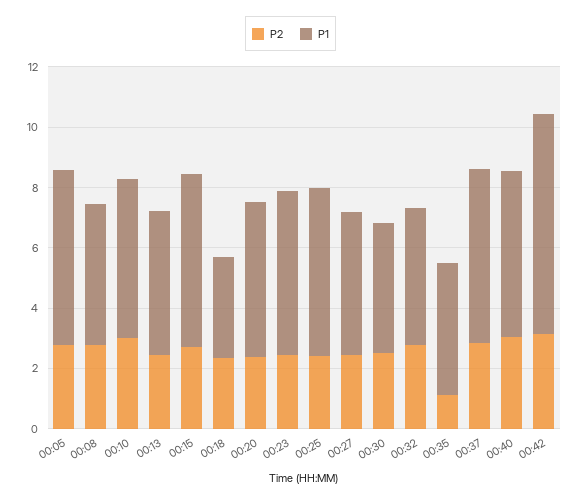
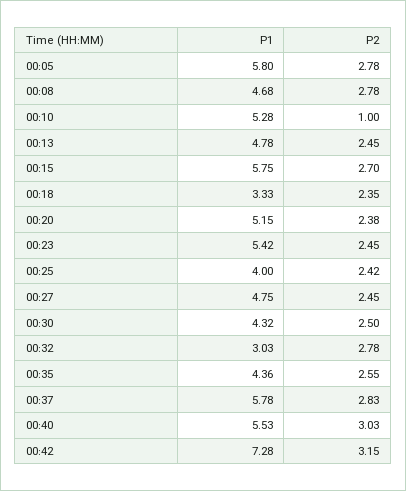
  {
    "P2": {
      "00:05": 2.78,
      "00:08": 2.78,
-     "00:10": 3,
+     "00:10": 1,
      "00:13": 2.45,
      "00:15": 2.7,
      "00:18": 2.35,
      "00:20": 2.38,
      "00:23": 2.45,
      "00:25": 2.42,
      "00:27": 2.45,
      "00:30": 2.5,
      "00:32": 2.78,
-     "00:35": 1,
+     "00:35": 2.55,
      "00:37": 2.83,
      "00:40": 3.03,
      "00:42": 3.15
    },
    "P1": {
      "00:05": 5.8,
      "00:08": 4.68,
      "00:10": 5.28,
      "00:13": 4.78,
      "00:15": 5.75,
      "00:18": 3.33,
      "00:20": 5.15,
      "00:23": 5.42,
-     "00:25": 5.5,
+     "00:25": 4,
      "00:27": 4.75,
      "00:30": 4.32,
-     "00:32": 4.5,
+     "00:32": 3.03,
      "00:35": 4.36,
      "00:37": 5.78,
      "00:40": 5.53,
      "00:42": 7.28
    }
  }

